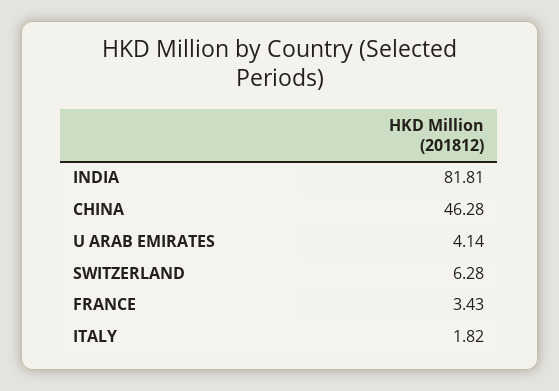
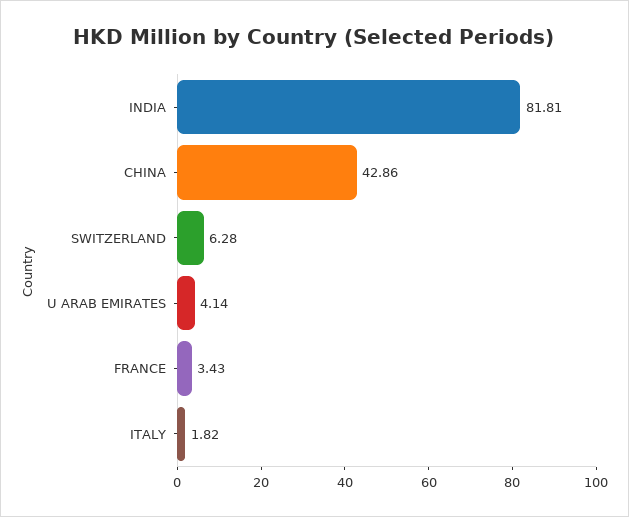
  {
    "INDIA": 81.81,
-   "CHINA": 46.28,
+   "CHINA": 42.86,
    "U ARAB EMIRATES": 4.14,
    "SWITZERLAND": 6.28,
    "FRANCE": 3.43,
    "ITALY": 1.82
  }

